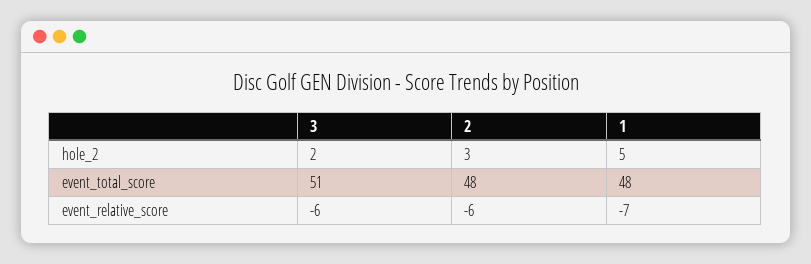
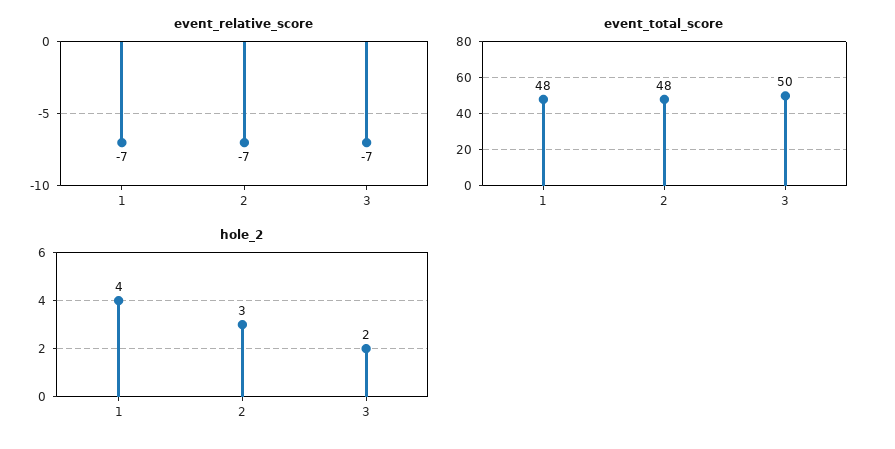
  {
    "hole_2": {
      "3": 2,
      "2": 3,
-     "1": 5
+     "1": 4
    },
    "event_total_score": {
-     "3": 51,
+     "3": 50,
      "2": 48,
      "1": 48
    },
    "event_relative_score": {
-     "3": -6,
+     "3": -7,
-     "2": -6,
+     "2": -7,
      "1": -7
    }
  }

